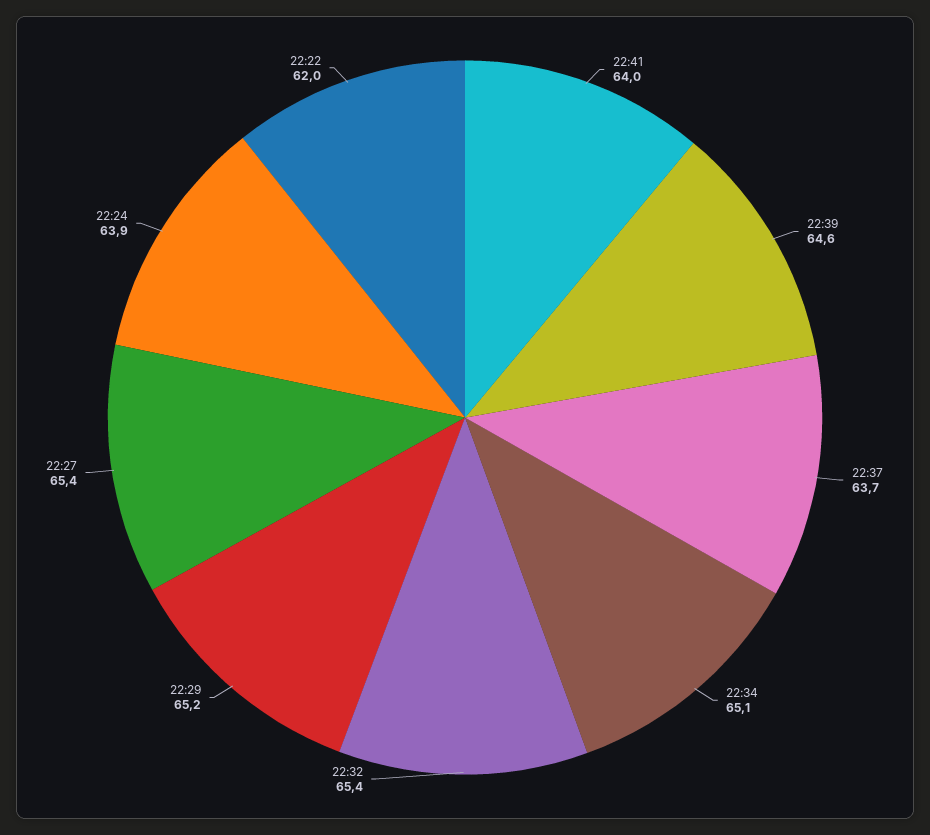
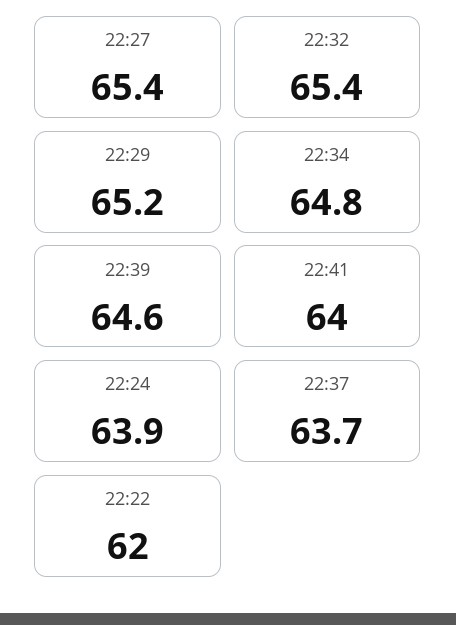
  {
    "22:41": 64,
    "22:39": 64.6,
    "22:37": 63.7,
-   "22:34": 65.1,
+   "22:34": 64.8,
    "22:32": 65.4,
    "22:29": 65.2,
    "22:27": 65.4,
    "22:24": 63.9,
    "22:22": 62
  }

